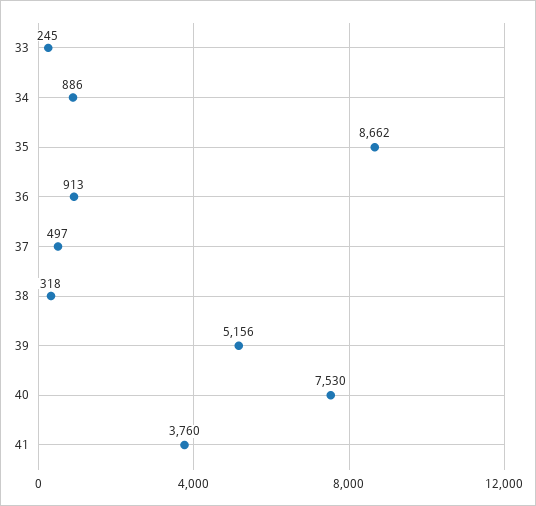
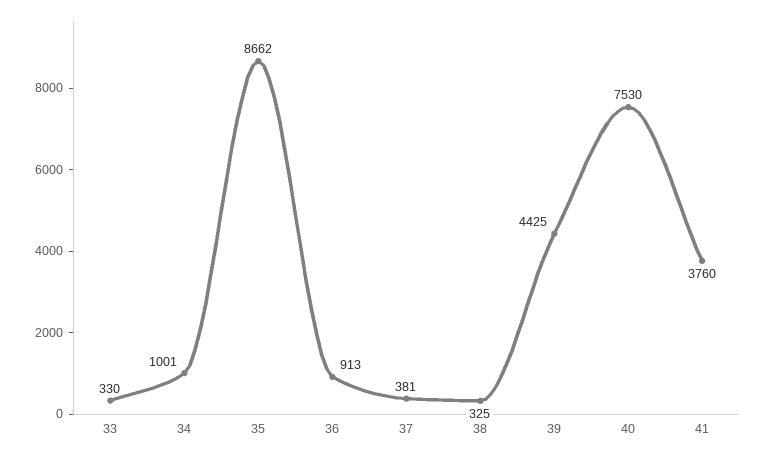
  {
-   "33": 245,
+   "33": 330,
-   "34": 886,
+   "34": 1001,
    "35": 8662,
    "36": 913,
-   "37": 497,
+   "37": 381,
-   "38": 318,
+   "38": 325,
-   "39": 5156,
+   "39": 4425,
    "40": 7530,
    "41": 3760
  }

